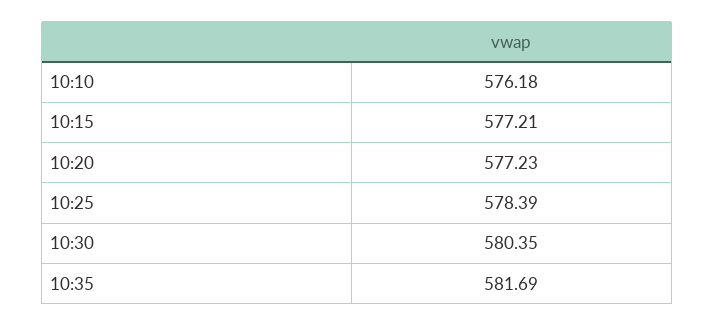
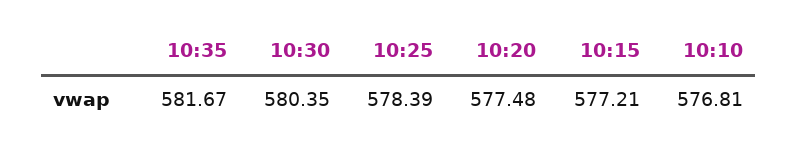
  {
-   "10:10": 576.18,
+   "10:10": 576.81,
    "10:15": 577.21,
-   "10:20": 577.23,
+   "10:20": 577.48,
    "10:25": 578.39,
    "10:30": 580.35,
-   "10:35": 581.69
+   "10:35": 581.67
  }

